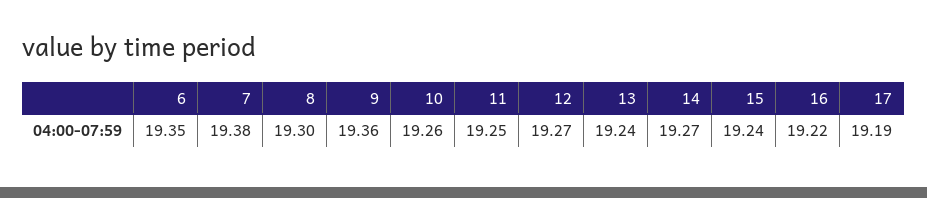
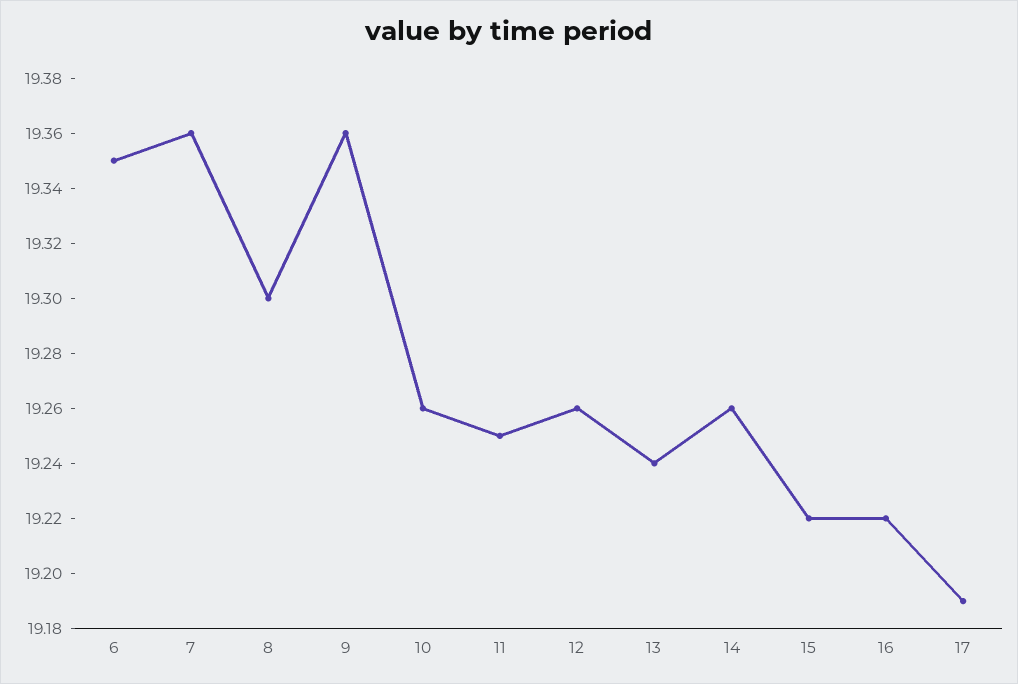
  {
    "6": 19.35,
-   "7": 19.38,
+   "7": 19.36,
    "8": 19.3,
    "9": 19.36,
    "10": 19.26,
    "11": 19.25,
-   "12": 19.27,
+   "12": 19.26,
    "13": 19.24,
-   "14": 19.27,
+   "14": 19.26,
-   "15": 19.24,
+   "15": 19.22,
    "16": 19.22,
    "17": 19.19
  }

